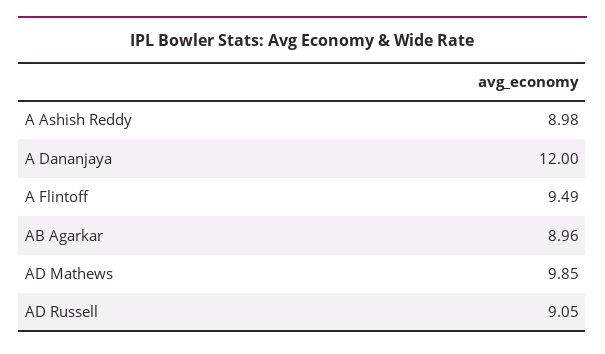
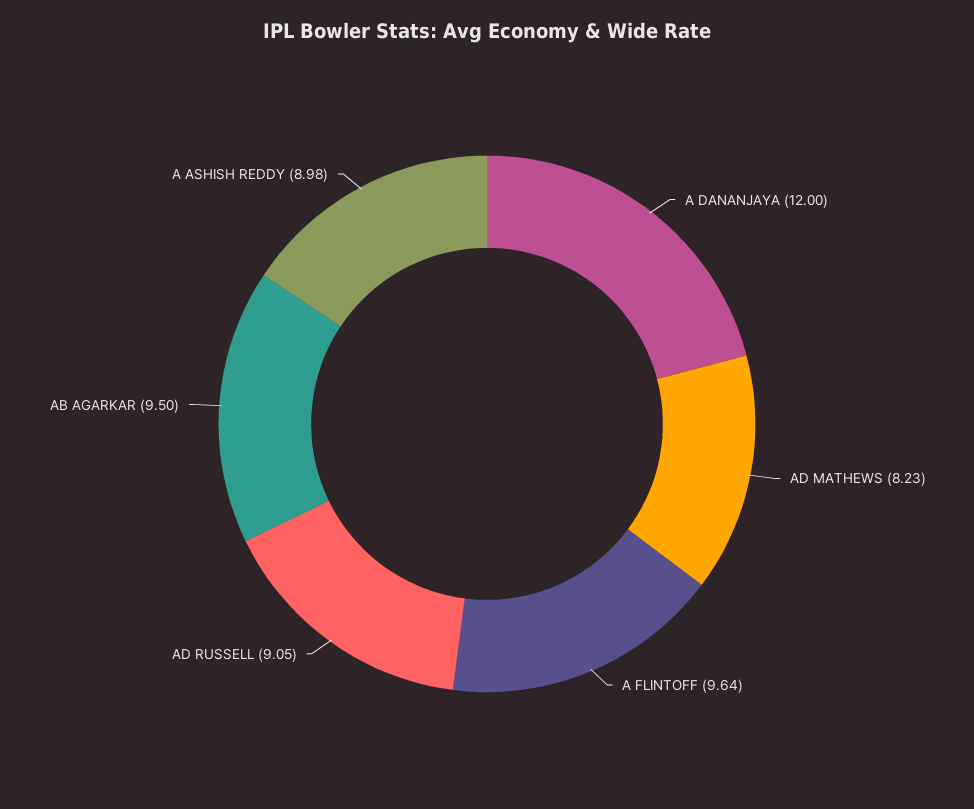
  {
    "A Ashish Reddy": 8.98,
    "A Dananjaya": 12,
-   "A Flintoff": 9.49,
+   "A Flintoff": 9.64,
-   "AB Agarkar": 8.96,
+   "AB Agarkar": 9.5,
-   "AD Mathews": 9.85,
+   "AD Mathews": 8.23,
    "AD Russell": 9.05
  }

